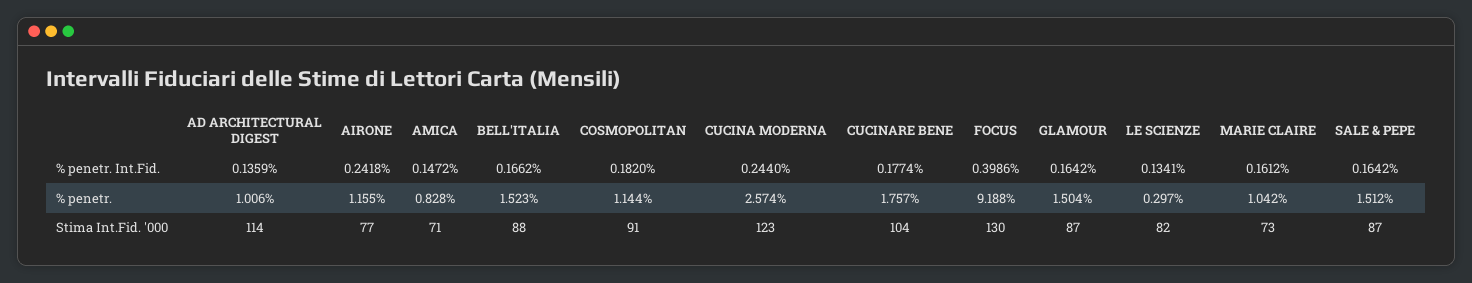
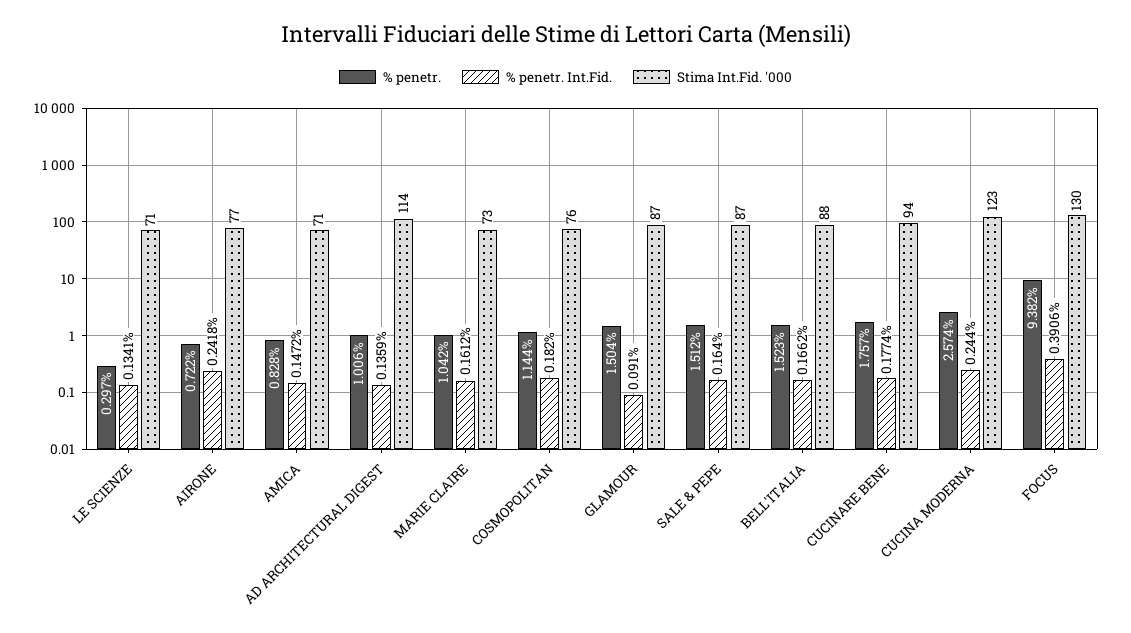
  {
    "% penetr. Int.Fid.": {
      "AD ARCHITECTURAL DIGEST": 0.1359,
      "AIRONE": 0.2418,
      "AMICA": 0.1472,
      "BELL'ITALIA": 0.1662,
      "COSMOPOLITAN": 0.182,
      "CUCINA MODERNA": 0.244,
      "CUCINARE BENE": 0.1774,
-     "FOCUS": 0.3986,
+     "FOCUS": 0.3906,
-     "GLAMOUR": 0.1642,
+     "GLAMOUR": 0.091,
      "LE SCIENZE": 0.1341,
      "MARIE CLAIRE": 0.1612,
-     "SALE & PEPE": 0.1642
+     "SALE & PEPE": 0.164
    },
    "% penetr.": {
      "AD ARCHITECTURAL DIGEST": 1.006,
-     "AIRONE": 1.155,
+     "AIRONE": 0.722,
      "AMICA": 0.828,
      "BELL'ITALIA": 1.523,
      "COSMOPOLITAN": 1.144,
      "CUCINA MODERNA": 2.574,
      "CUCINARE BENE": 1.757,
-     "FOCUS": 9.188,
+     "FOCUS": 9.382,
      "GLAMOUR": 1.504,
      "LE SCIENZE": 0.297,
      "MARIE CLAIRE": 1.042,
      "SALE & PEPE": 1.512
    },
    "Stima Int.Fid. '000": {
      "AD ARCHITECTURAL DIGEST": 114,
      "AIRONE": 77,
      "AMICA": 71,
      "BELL'ITALIA": 88,
-     "COSMOPOLITAN": 91,
+     "COSMOPOLITAN": 76,
      "CUCINA MODERNA": 123,
-     "CUCINARE BENE": 104,
+     "CUCINARE BENE": 94,
      "FOCUS": 130,
      "GLAMOUR": 87,
-     "LE SCIENZE": 82,
+     "LE SCIENZE": 71,
      "MARIE CLAIRE": 73,
      "SALE & PEPE": 87
    }
  }

